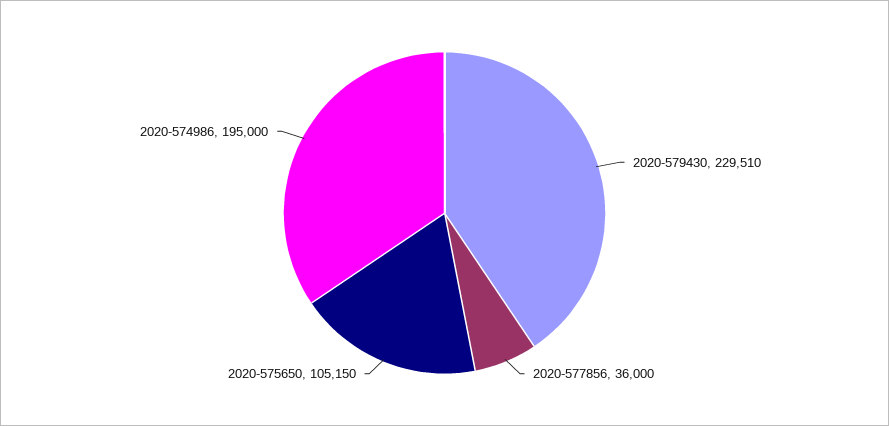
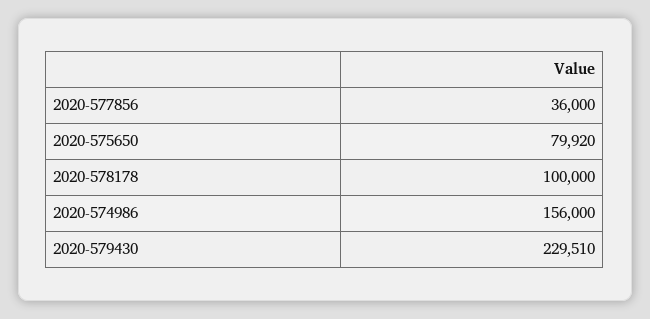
  {
    "2020-579430": 229510,
    "2020-577856": 36000,
-   "2020-575650": 105150,
+   "2020-575650": 79920,
-   "2020-574986": 195000
+   "2020-574986": 156000,
+   "2020-578178": 100000
  }

